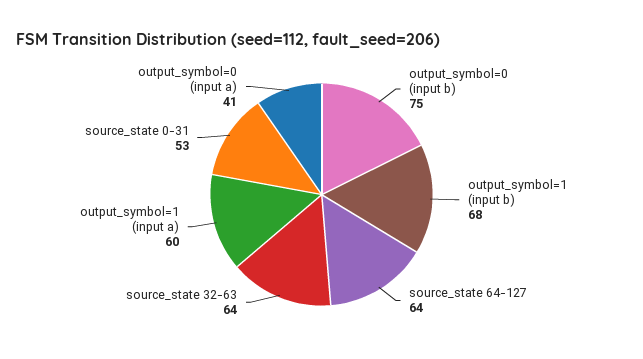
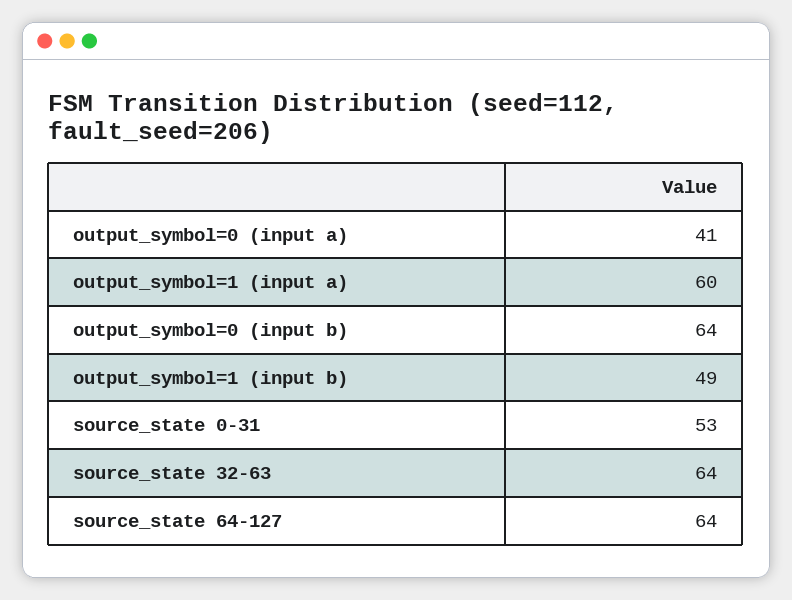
  {
-   "output_symbol=0 (input b)": 75,
+   "output_symbol=0 (input b)": 64,
-   "output_symbol=1 (input b)": 68,
+   "output_symbol=1 (input b)": 49,
    "source_state 64-127": 64,
    "source_state 32-63": 64,
    "output_symbol=1 (input a)": 60,
    "source_state 0-31": 53,
    "output_symbol=0 (input a)": 41
  }

